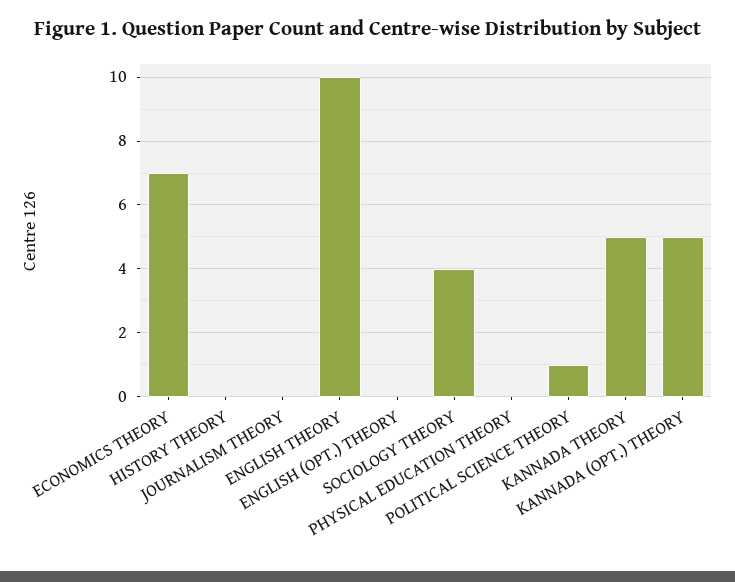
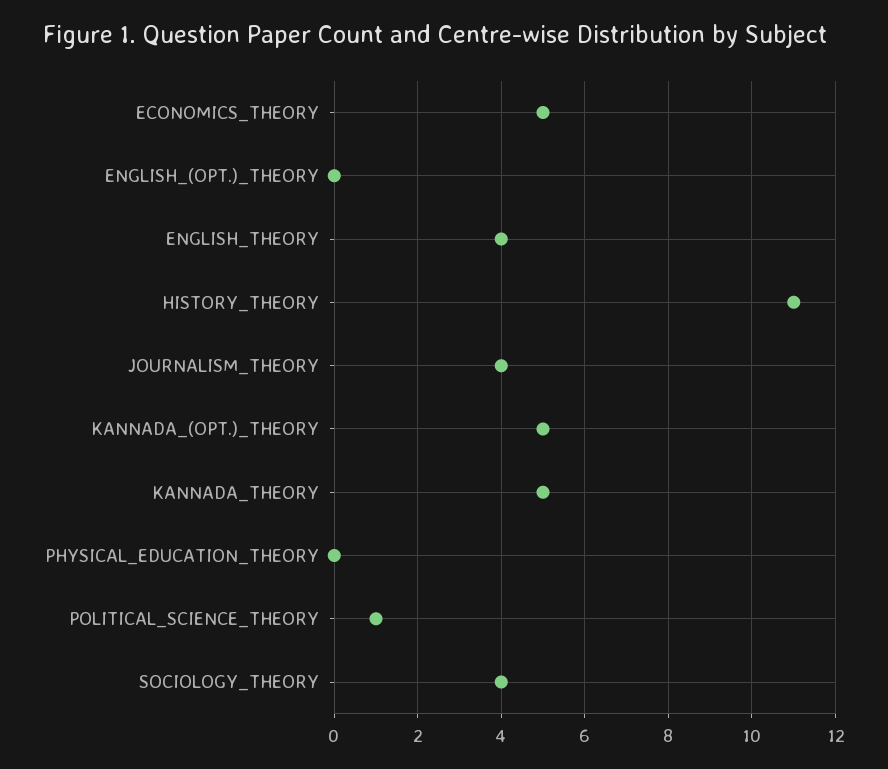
  {
-   "ECONOMICS THEORY": 7,
+   "ECONOMICS THEORY": 5,
-   "HISTORY THEORY": 0,
+   "HISTORY THEORY": 11,
-   "JOURNALISM THEORY": 0,
+   "JOURNALISM THEORY": 4,
-   "ENGLISH THEORY": 10,
+   "ENGLISH THEORY": 4,
    "ENGLISH (OPT.) THEORY": 0,
    "SOCIOLOGY THEORY": 4,
    "PHYSICAL EDUCATION THEORY": 0,
    "POLITICAL SCIENCE THEORY": 1,
    "KANNADA THEORY": 5,
    "KANNADA (OPT.) THEORY": 5
  }

